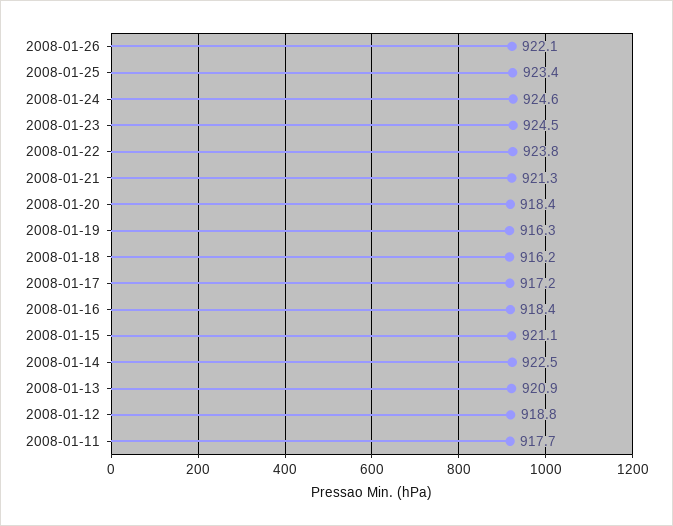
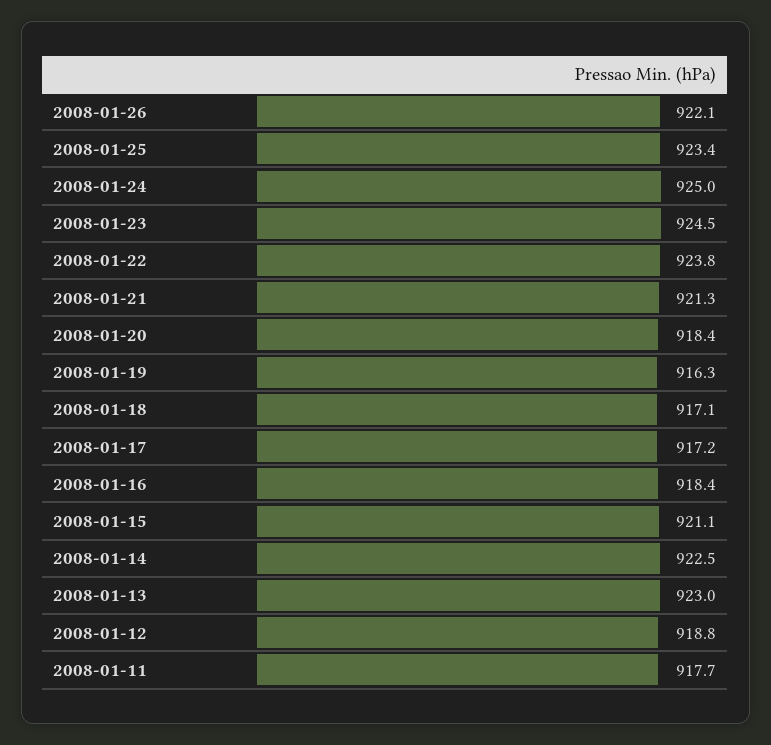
  {
    "2008-01-26": 922.1,
    "2008-01-25": 923.4,
-   "2008-01-24": 924.6,
+   "2008-01-24": 925,
    "2008-01-23": 924.5,
    "2008-01-22": 923.8,
    "2008-01-21": 921.3,
    "2008-01-20": 918.4,
    "2008-01-19": 916.3,
-   "2008-01-18": 916.2,
+   "2008-01-18": 917.1,
    "2008-01-17": 917.2,
    "2008-01-16": 918.4,
    "2008-01-15": 921.1,
    "2008-01-14": 922.5,
-   "2008-01-13": 920.9,
+   "2008-01-13": 923,
    "2008-01-12": 918.8,
    "2008-01-11": 917.7
  }

